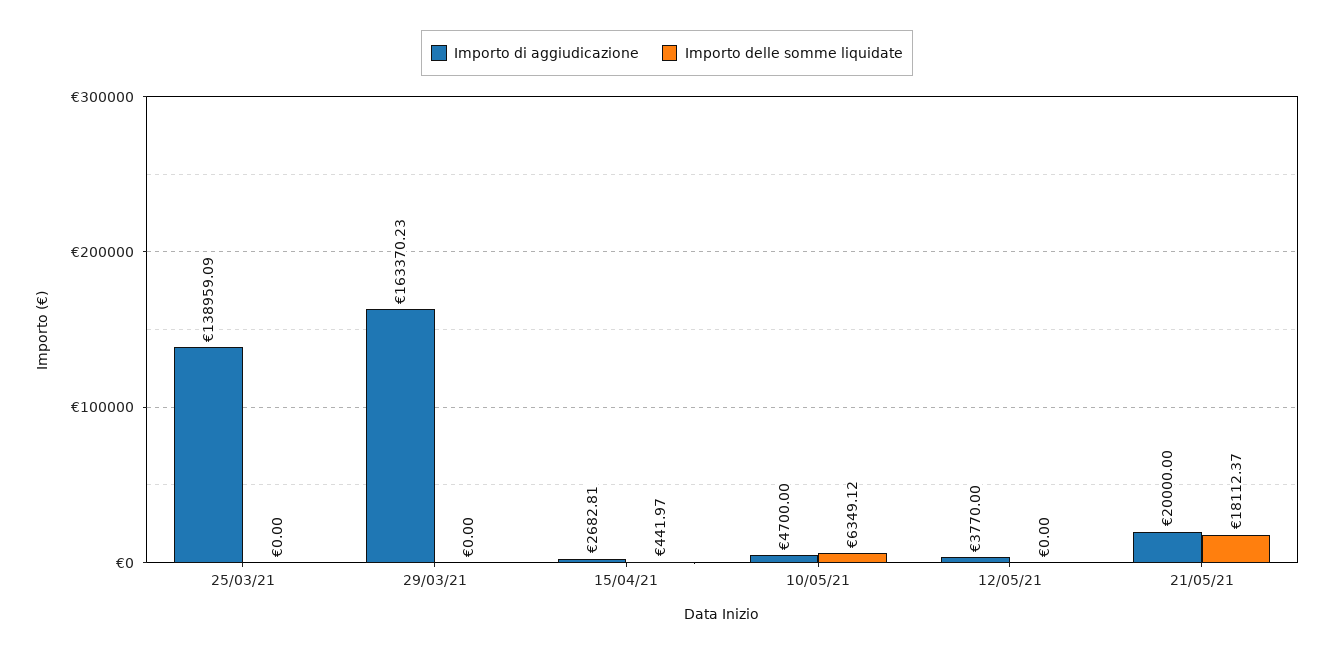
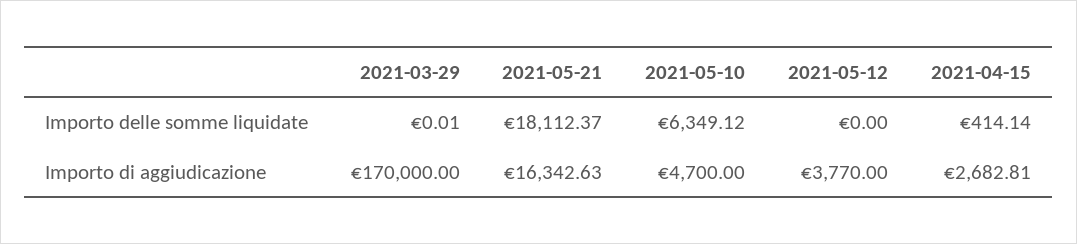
  {
    "Importo di aggiudicazione": {
-     "25/03/21": 138959.09,
-     "29/03/21": 163370.23,
+     "29/03/21": 170000,
      "15/04/21": 2682.81,
      "10/05/21": 4700,
      "12/05/21": 3770,
-     "21/05/21": 20000
+     "21/05/21": 16342.63
    },
    "Importo delle somme liquidate": {
-     "25/03/21": 0,
-     "29/03/21": 0,
+     "29/03/21": 0.01,
-     "15/04/21": 441.97,
+     "15/04/21": 414.14,
      "10/05/21": 6349.12,
      "12/05/21": 0,
      "21/05/21": 18112.37
    }
  }

